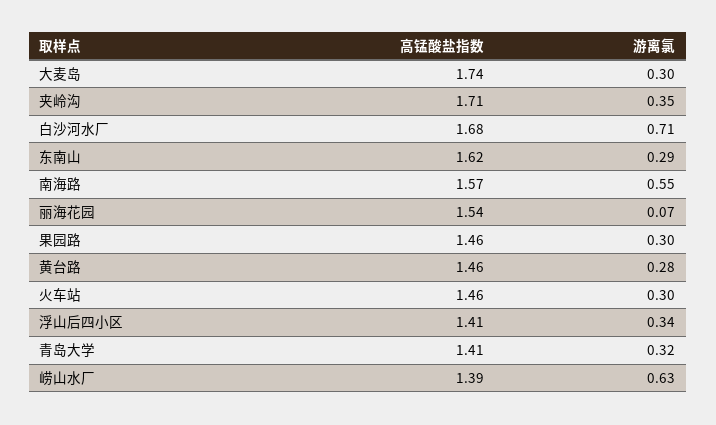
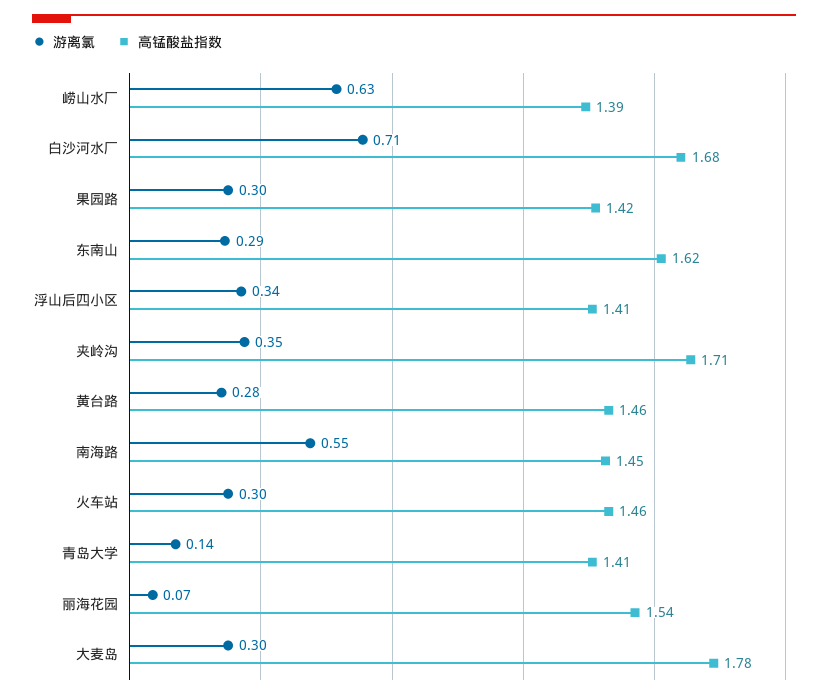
  {
    "高锰酸盐指数": {
-     "大麦岛": 1.74,
+     "大麦岛": 1.78,
      "夹岭沟": 1.71,
      "白沙河水厂": 1.68,
      "东南山": 1.62,
-     "南海路": 1.57,
+     "南海路": 1.45,
      "丽海花园": 1.54,
-     "果园路": 1.46,
+     "果园路": 1.42,
      "黄台路": 1.46,
      "火车站": 1.46,
      "浮山后四小区": 1.41,
      "青岛大学": 1.41,
      "崂山水厂": 1.39
    },
    "游离氯": {
      "大麦岛": 0.3,
      "夹岭沟": 0.35,
      "白沙河水厂": 0.71,
      "东南山": 0.29,
      "南海路": 0.55,
      "丽海花园": 0.07,
      "果园路": 0.3,
      "黄台路": 0.28,
      "火车站": 0.3,
      "浮山后四小区": 0.34,
-     "青岛大学": 0.32,
+     "青岛大学": 0.14,
      "崂山水厂": 0.63
    }
  }

